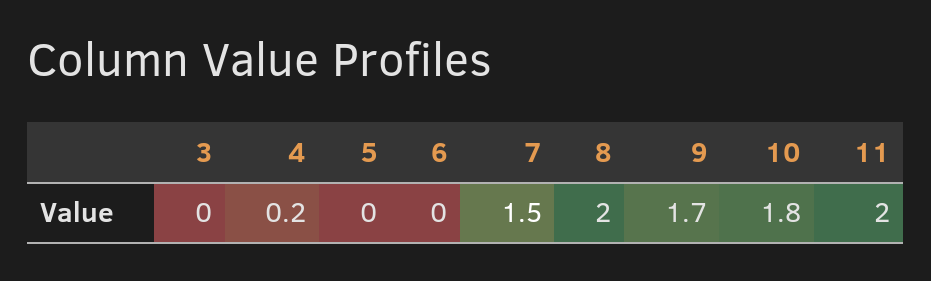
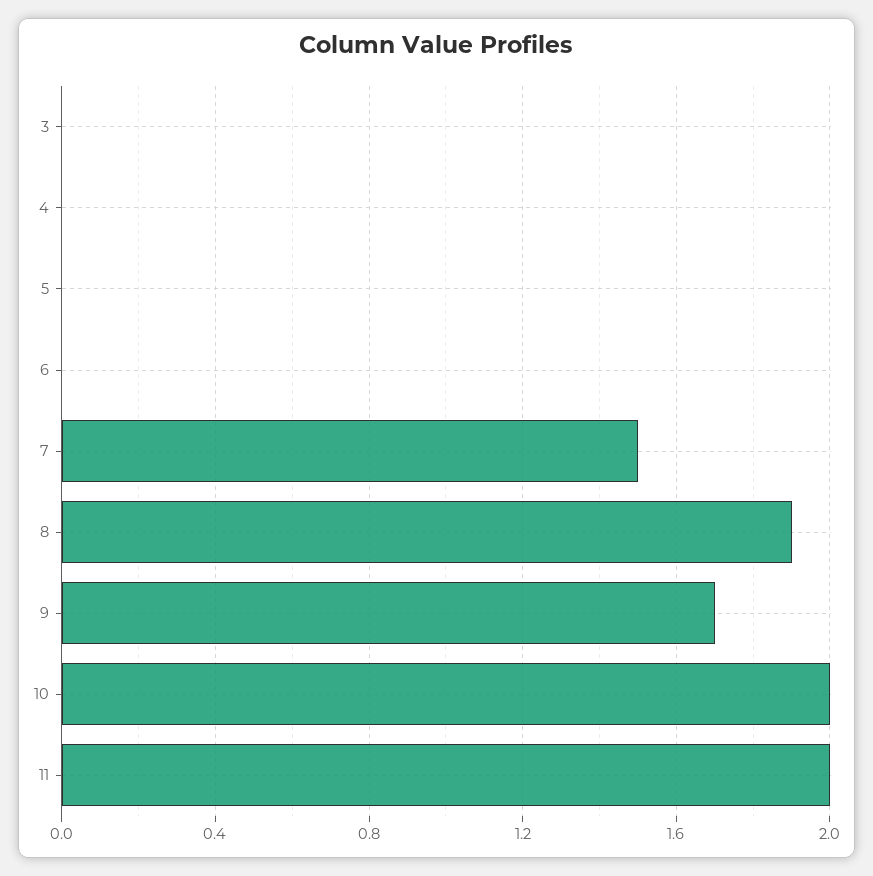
  {
    "3": 0,
-   "4": 0.2,
+   "4": 0,
    "5": 0,
    "6": 0,
    "7": 1.5,
-   "8": 2,
+   "8": 1.9,
    "9": 1.7,
-   "10": 1.8,
+   "10": 2,
    "11": 2
  }

